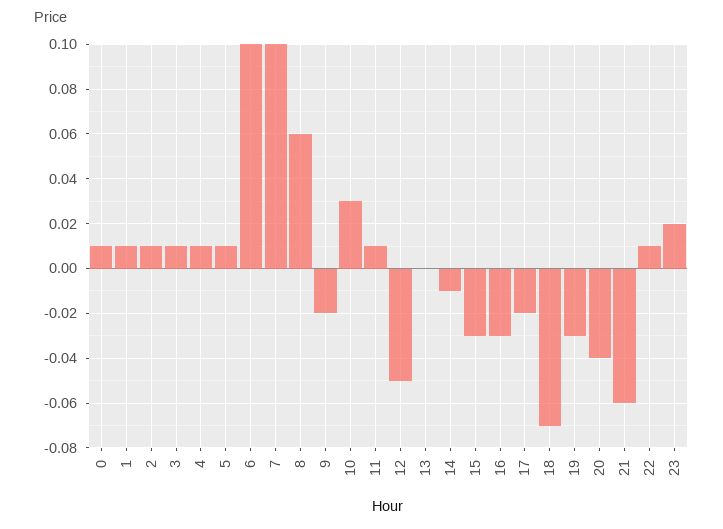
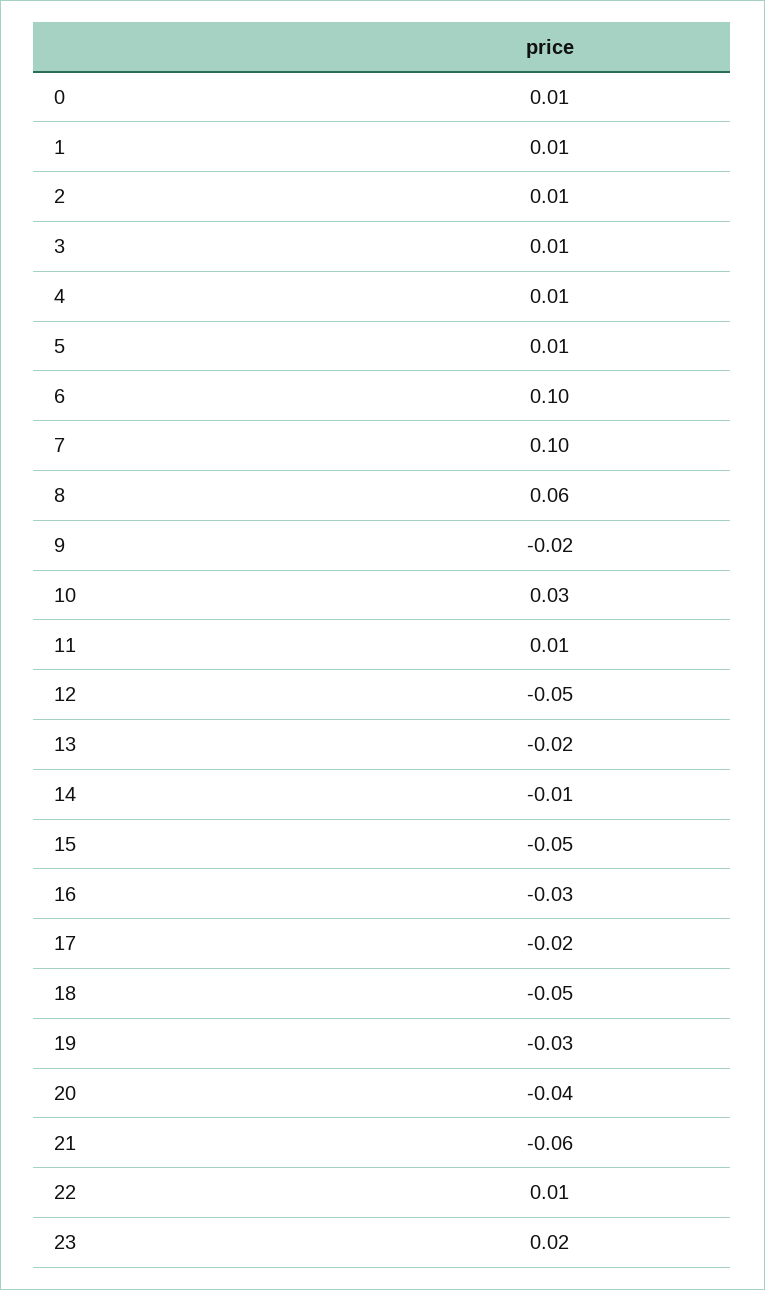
  {
    "0": 0.01,
    "1": 0.01,
    "2": 0.01,
    "3": 0.01,
    "4": 0.01,
    "5": 0.01,
    "6": 0.1,
    "7": 0.1,
    "8": 0.06,
    "9": -0.02,
    "10": 0.03,
    "11": 0.01,
    "12": -0.05,
-   "13": 0,
+   "13": -0.02,
    "14": -0.01,
-   "15": -0.03,
+   "15": -0.05,
    "16": -0.03,
    "17": -0.02,
-   "18": -0.07,
+   "18": -0.05,
    "19": -0.03,
    "20": -0.04,
    "21": -0.06,
    "22": 0.01,
    "23": 0.02
  }

